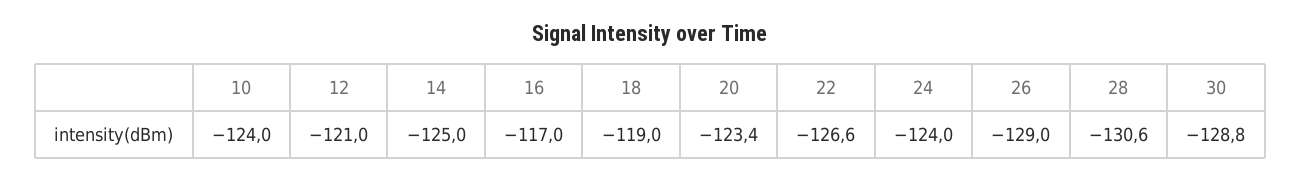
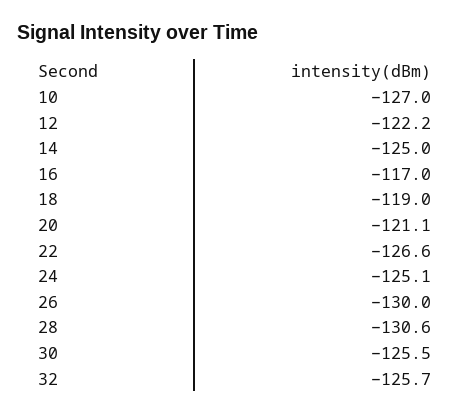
  {
-   "10": -124,
+   "10": -127,
-   "12": -121,
+   "12": -122.2,
    "14": -125,
    "16": -117,
    "18": -119,
-   "20": -123.4,
+   "20": -121.1,
    "22": -126.6,
-   "24": -124,
+   "24": -125.1,
-   "26": -129,
+   "26": -130,
    "28": -130.6,
-   "30": -128.8
+   "30": -125.5,
+   "32": -125.7
  }

